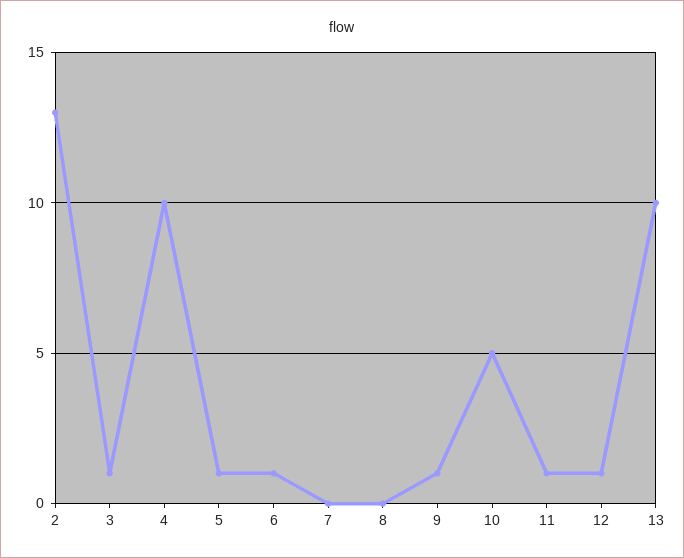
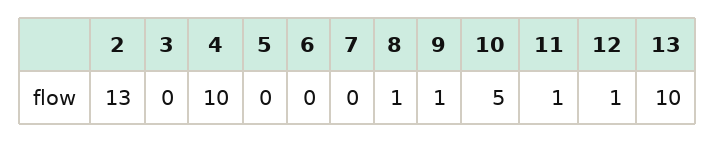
  {
    "2": 13,
-   "3": 1,
+   "3": 0,
    "4": 10,
-   "5": 1,
+   "5": 0,
-   "6": 1,
+   "6": 0,
    "7": 0,
-   "8": 0,
+   "8": 1,
    "9": 1,
    "10": 5,
    "11": 1,
    "12": 1,
    "13": 10
  }

